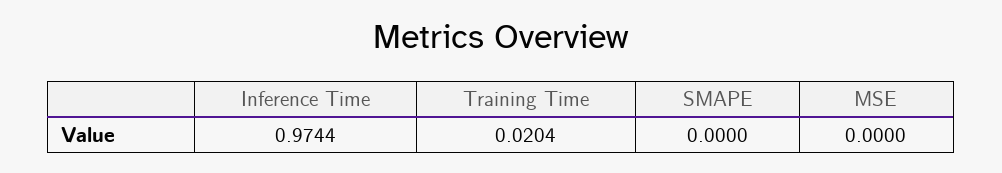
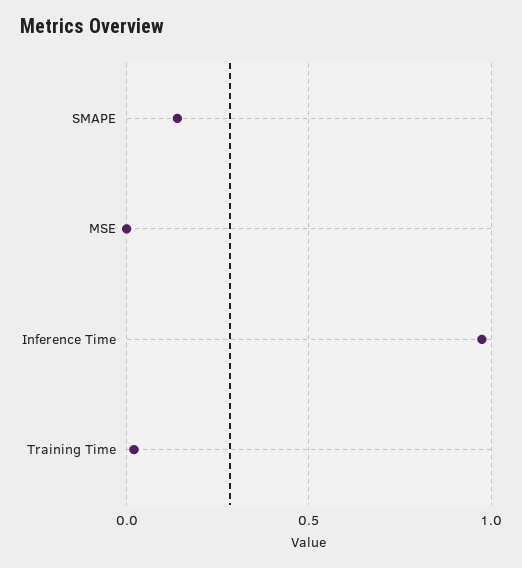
  {
    "Inference Time": 0.9744,
    "Training Time": 0.0204,
-   "SMAPE": 0,
+   "SMAPE": 0.15,
    "MSE": 0
  }

